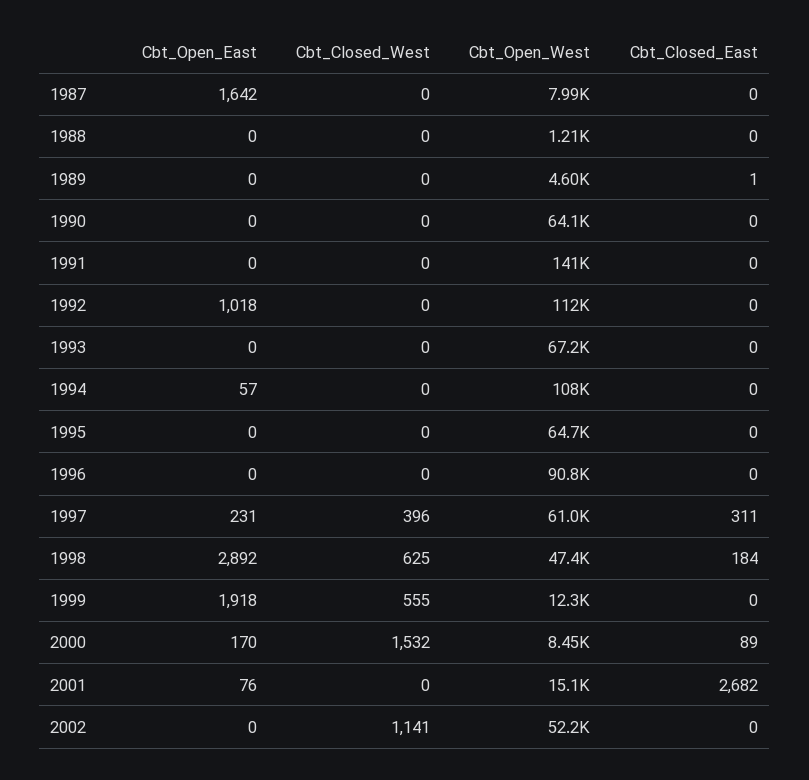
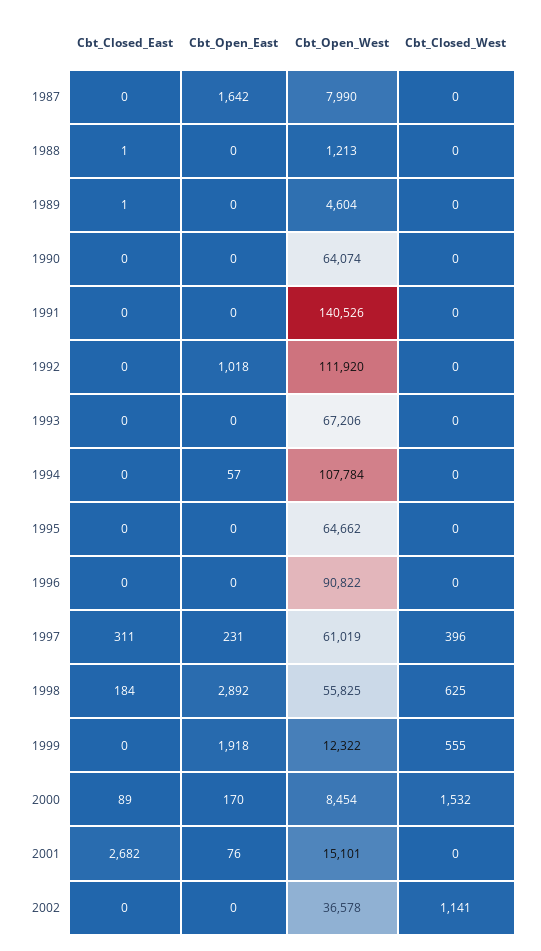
  {
    "Cbt_Open_East": {
      "1987": 1642,
      "1988": 0,
      "1989": 0,
      "1990": 0,
      "1991": 0,
      "1992": 1018,
      "1993": 0,
      "1994": 57,
      "1995": 0,
      "1996": 0,
      "1997": 231,
      "1998": 2892,
      "1999": 1918,
      "2000": 170,
      "2001": 76,
      "2002": 0
    },
    "Cbt_Closed_West": {
      "1987": 0,
      "1988": 0,
      "1989": 0,
      "1990": 0,
      "1991": 0,
      "1992": 0,
      "1993": 0,
      "1994": 0,
      "1995": 0,
      "1996": 0,
      "1997": 396,
      "1998": 625,
      "1999": 555,
      "2000": 1532,
      "2001": 0,
      "2002": 1141
    },
    "Cbt_Open_West": {
      "1987": 7990,
      "1988": 1213,
      "1989": 4604,
      "1990": 64074,
      "1991": 140526,
      "1992": 111920,
      "1993": 67206,
      "1994": 107784,
      "1995": 64662,
      "1996": 90822,
      "1997": 61019,
-     "1998": 47400,
+     "1998": 55825,
      "1999": 12322,
      "2000": 8454,
      "2001": 15101,
-     "2002": 52200
+     "2002": 36578
    },
    "Cbt_Closed_East": {
      "1987": 0,
-     "1988": 0,
+     "1988": 1,
      "1989": 1,
      "1990": 0,
      "1991": 0,
      "1992": 0,
      "1993": 0,
      "1994": 0,
      "1995": 0,
      "1996": 0,
      "1997": 311,
      "1998": 184,
      "1999": 0,
      "2000": 89,
      "2001": 2682,
      "2002": 0
    }
  }

